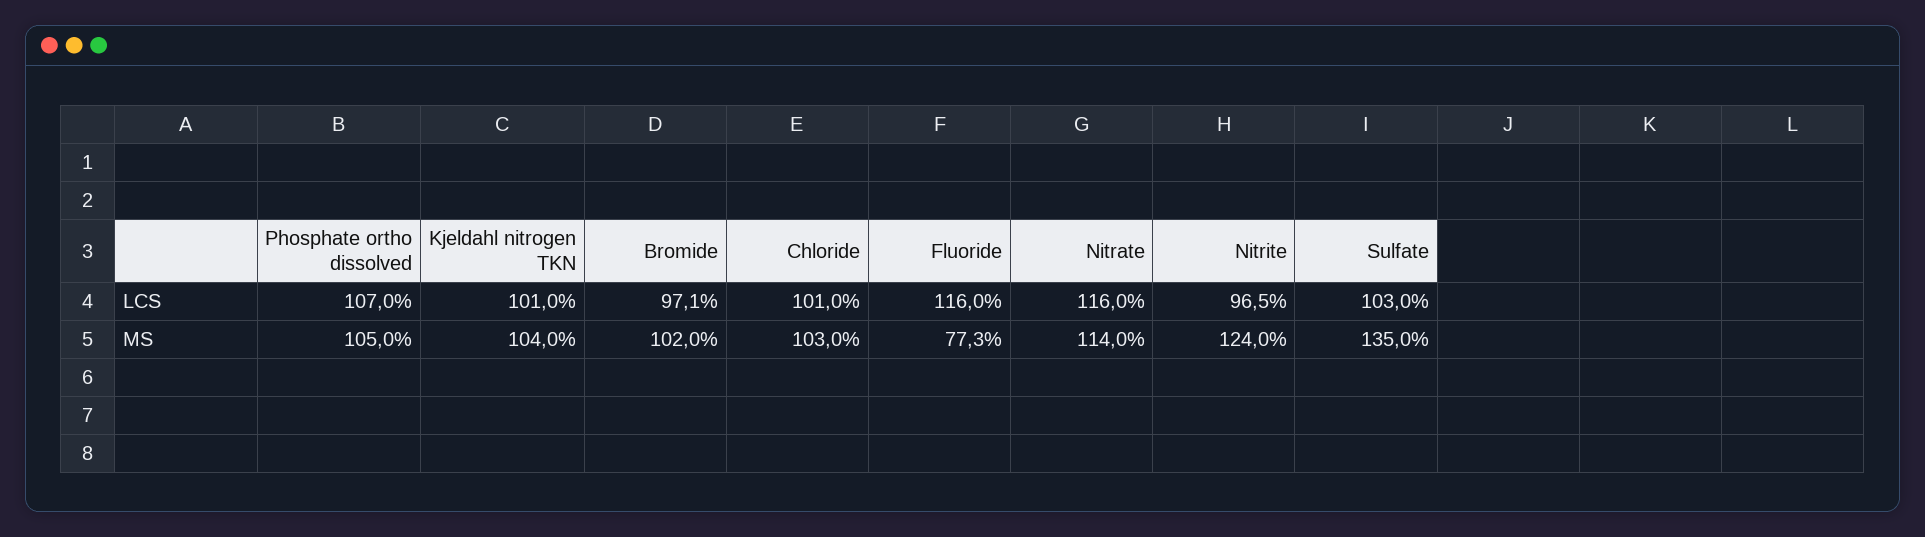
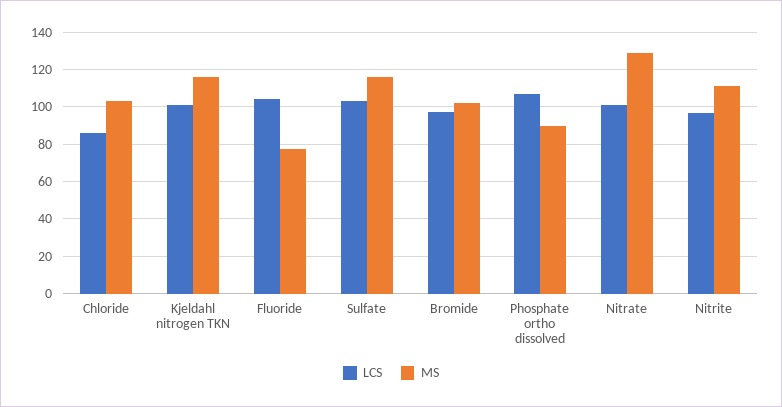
  {
    "LCS": {
      "Phosphate ortho dissolved": 107,
      "Kjeldahl nitrogen TKN": 101,
      "Bromide": 97.1,
-     "Chloride": 101,
+     "Chloride": 85,
-     "Fluoride": 116,
+     "Fluoride": 105,
-     "Nitrate": 116,
+     "Nitrate": 100,
      "Nitrite": 96.5,
      "Sulfate": 103
    },
    "MS": {
-     "Phosphate ortho dissolved": 105,
+     "Phosphate ortho dissolved": 90,
-     "Kjeldahl nitrogen TKN": 104,
+     "Kjeldahl nitrogen TKN": 115,
      "Bromide": 102,
      "Chloride": 103,
      "Fluoride": 77.3,
-     "Nitrate": 114,
+     "Nitrate": 130,
-     "Nitrite": 124,
+     "Nitrite": 110,
-     "Sulfate": 135
+     "Sulfate": 115
    }
  }

